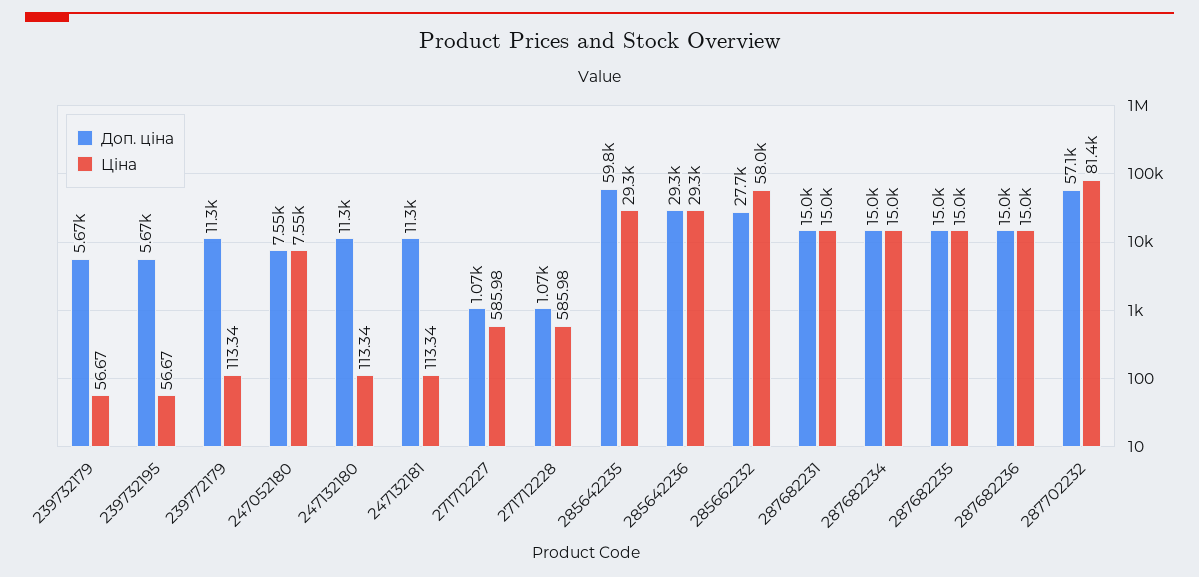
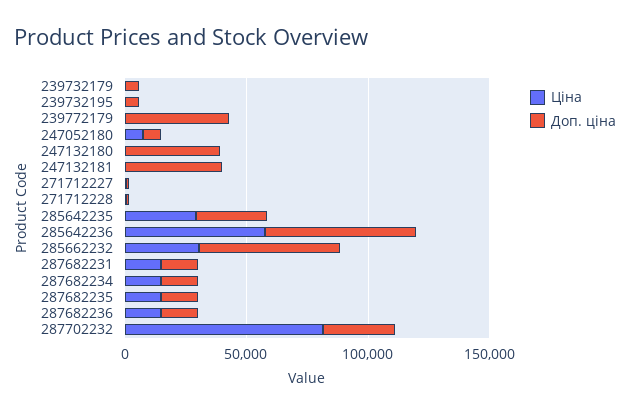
  {
    "Доп. ціна": {
      "239732179": 5670,
      "239732195": 5670,
-     "239772179": 11300,
+     "239772179": 40000,
      "247052180": 7550,
-     "247132180": 11300,
+     "247132180": 40000,
-     "247132181": 11300,
+     "247132181": 40000,
      "271712227": 1070,
      "271712228": 1070,
-     "285642235": 59800,
+     "285642235": 30000,
-     "285642236": 29300,
+     "285642236": 60000,
-     "285662232": 27700,
+     "285662232": 60000,
      "287682231": 15000,
      "287682234": 15000,
      "287682235": 15000,
      "287682236": 15000,
-     "287702232": 57100
+     "287702232": 30000
    },
    "Ціна": {
      "239732179": 56.67,
      "239732195": 56.67,
      "239772179": 113.34,
      "247052180": 7550,
      "247132180": 113.34,
      "247132181": 113.34,
      "271712227": 585.98,
      "271712228": 585.98,
      "285642235": 29300,
-     "285642236": 29300,
+     "285642236": 60000,
-     "285662232": 58000,
+     "285662232": 30000,
      "287682231": 15000,
      "287682234": 15000,
      "287682235": 15000,
      "287682236": 15000,
      "287702232": 81400
    }
  }

